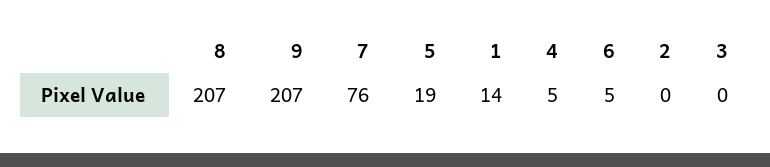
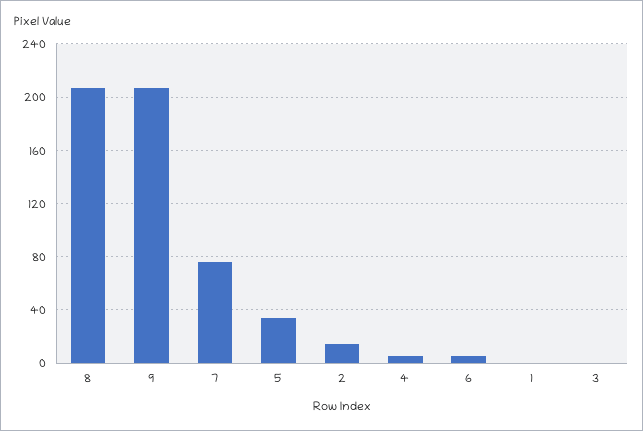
  {
    "8": 207,
    "9": 207,
    "7": 76,
-   "5": 19,
+   "5": 35,
-   "1": 14,
+   "1": 0,
    "4": 5,
    "6": 5,
-   "2": 0,
+   "2": 15,
    "3": 0
  }

